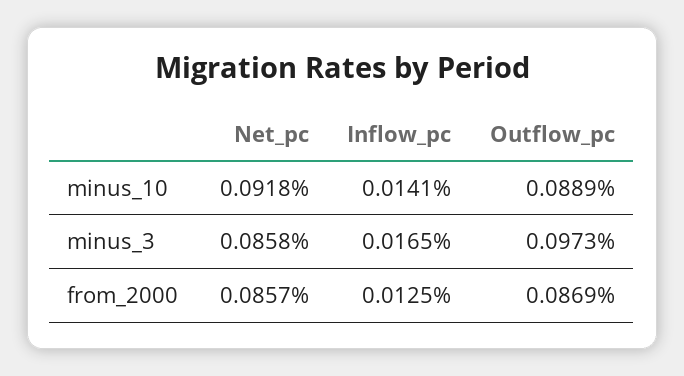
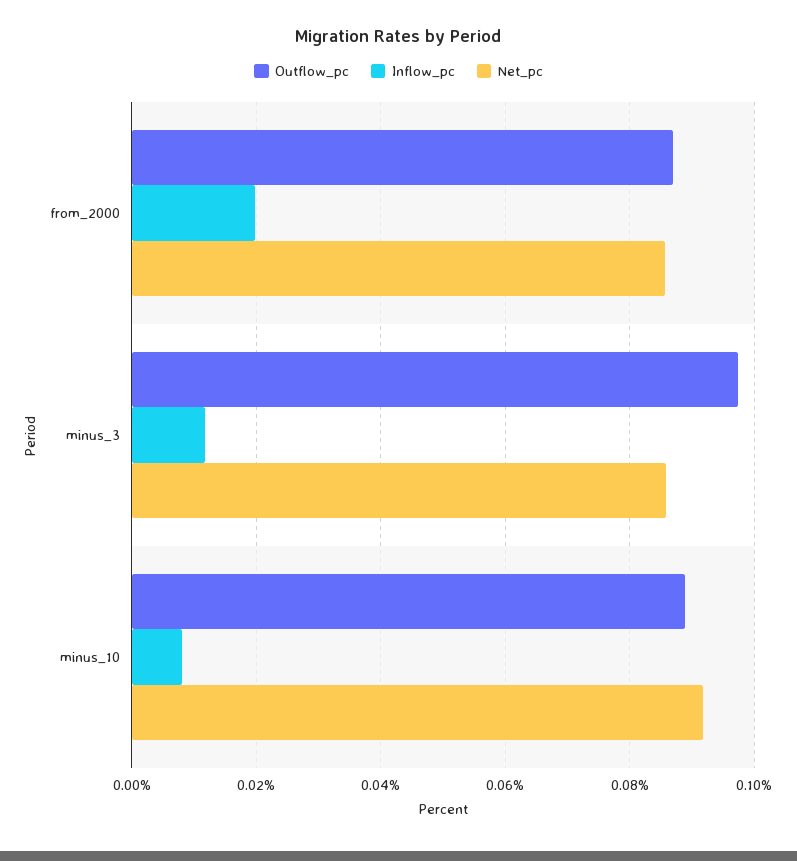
  {
    "Net_pc": {
      "minus_10": 0.0918,
      "minus_3": 0.0858,
      "from_2000": 0.0857
    },
    "Inflow_pc": {
-     "minus_10": 0.0141,
+     "minus_10": 0.008,
-     "minus_3": 0.0165,
+     "minus_3": 0.012,
-     "from_2000": 0.0125
+     "from_2000": 0.02
    },
    "Outflow_pc": {
      "minus_10": 0.0889,
      "minus_3": 0.0973,
      "from_2000": 0.0869
    }
  }

